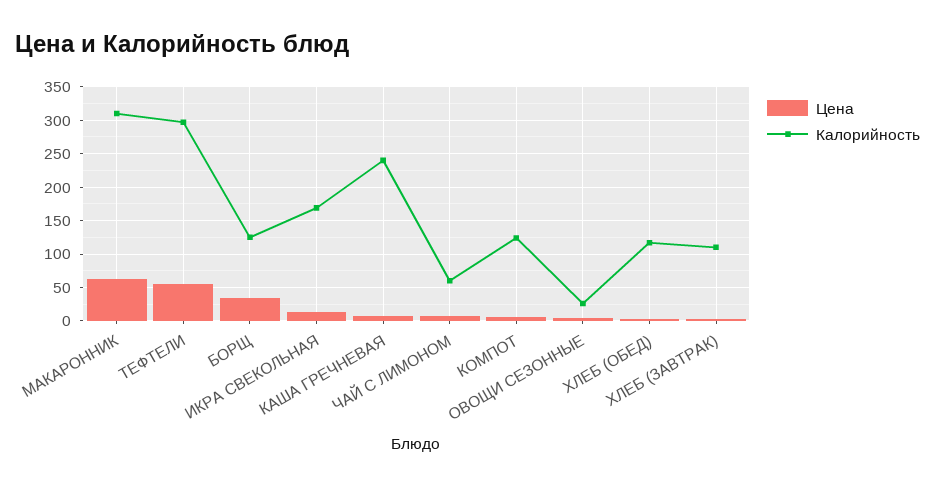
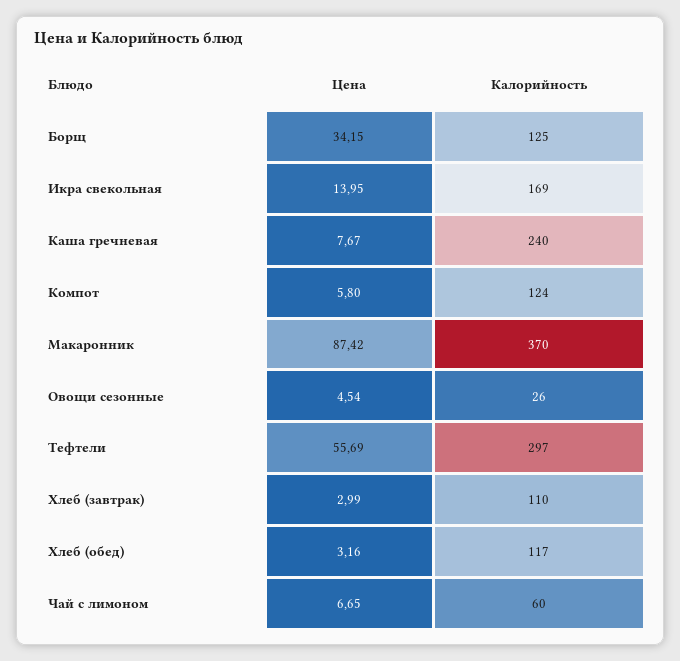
  {
    "Цена": {
-     "МАКАРОННИК": 60,
+     "МАКАРОННИК": 87.42,
      "ТЕФТЕЛИ": 55.69,
      "БОРЩ": 34.15,
      "ИКРА СВЕКОЛЬНАЯ": 13.95,
      "КАША ГРЕЧНЕВАЯ": 7.67,
      "ЧАЙ С ЛИМОНОМ": 6.65,
      "КОМПОТ": 5.8,
      "ОВОЩИ СЕЗОННЫЕ": 4.54,
      "ХЛЕБ (ОБЕД)": 3.16,
      "ХЛЕБ (ЗАВТРАК)": 2.99
    },
    "Калорийность": {
-     "МАКАРОННИК": 310,
+     "МАКАРОННИК": 370,
      "ТЕФТЕЛИ": 297,
      "БОРЩ": 125,
      "ИКРА СВЕКОЛЬНАЯ": 169,
      "КАША ГРЕЧНЕВАЯ": 240,
      "ЧАЙ С ЛИМОНОМ": 60,
      "КОМПОТ": 124,
      "ОВОЩИ СЕЗОННЫЕ": 26,
      "ХЛЕБ (ОБЕД)": 117,
      "ХЛЕБ (ЗАВТРАК)": 110
    }
  }

